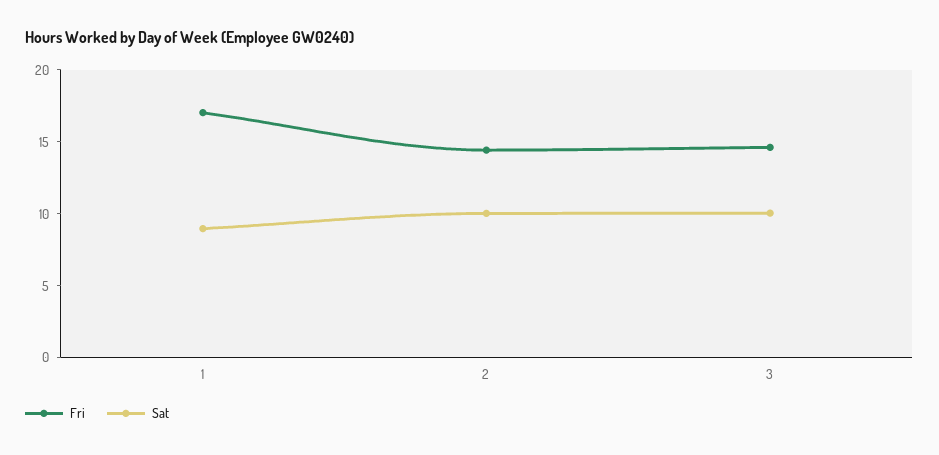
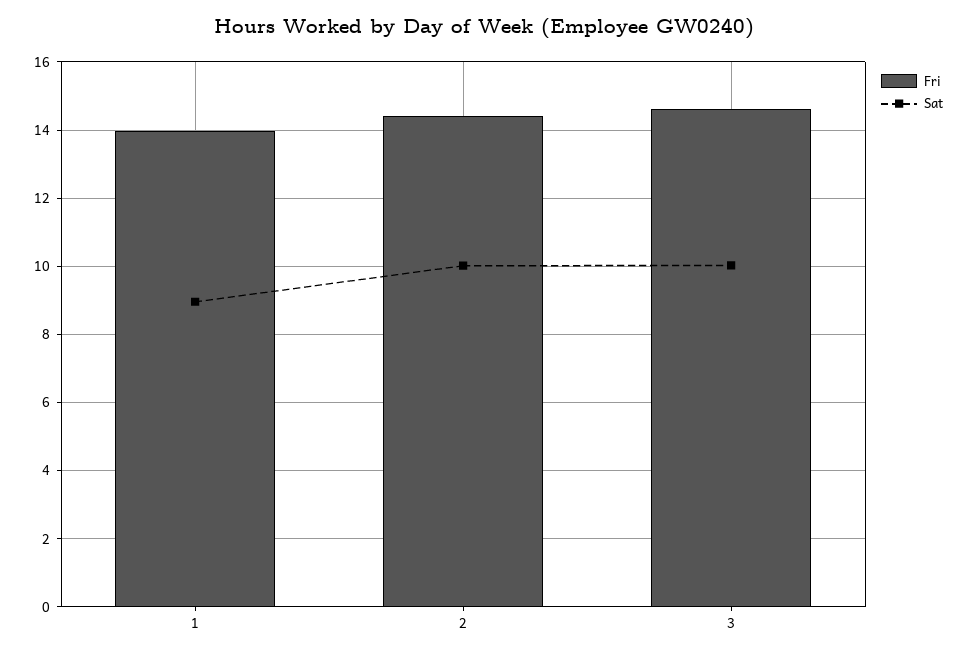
  {
    "Fri": {
-     "1": 17,
+     "1": 14,
      "2": 14.4,
      "3": 14.6
    },
    "Sat": {
      "1": 9,
      "2": 10,
      "3": 10
    }
  }

